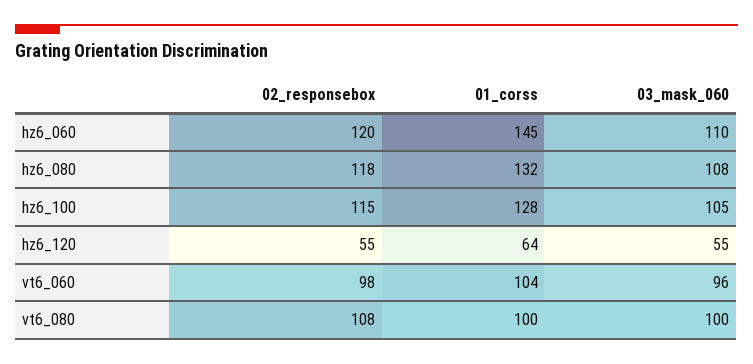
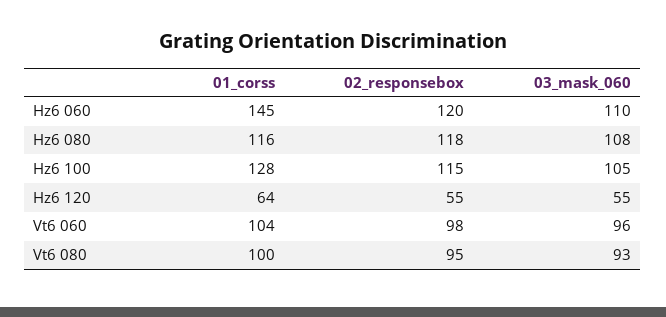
  {
    "02_responsebox": {
      "hz6_060": 120,
      "hz6_080": 118,
      "hz6_100": 115,
      "hz6_120": 55,
      "vt6_060": 98,
-     "vt6_080": 108
+     "vt6_080": 95
    },
    "01_corss": {
      "hz6_060": 145,
-     "hz6_080": 132,
+     "hz6_080": 116,
      "hz6_100": 128,
      "hz6_120": 64,
      "vt6_060": 104,
      "vt6_080": 100
    },
    "03_mask_060": {
      "hz6_060": 110,
      "hz6_080": 108,
      "hz6_100": 105,
      "hz6_120": 55,
      "vt6_060": 96,
-     "vt6_080": 100
+     "vt6_080": 93
    }
  }

